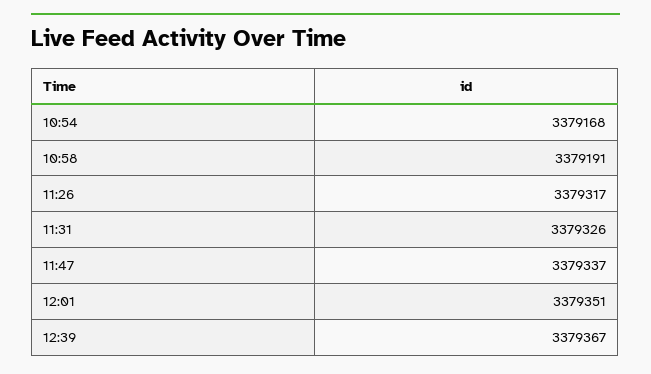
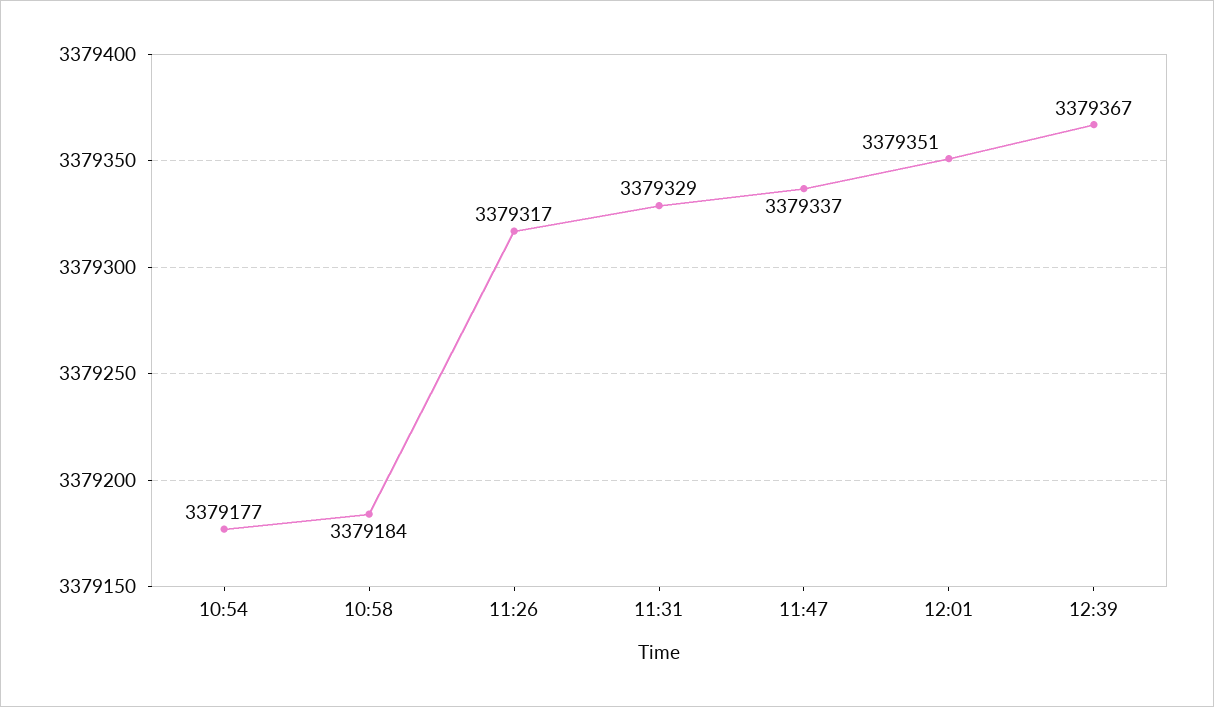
  {
-   "10:54": 3379168,
+   "10:54": 3379177,
-   "10:58": 3379191,
+   "10:58": 3379184,
    "11:26": 3379317,
-   "11:31": 3379326,
+   "11:31": 3379329,
    "11:47": 3379337,
    "12:01": 3379351,
    "12:39": 3379367
  }

